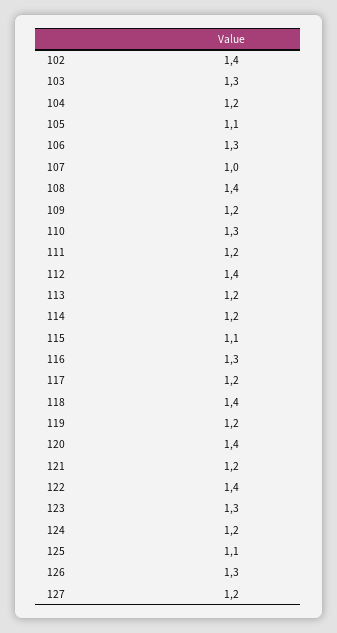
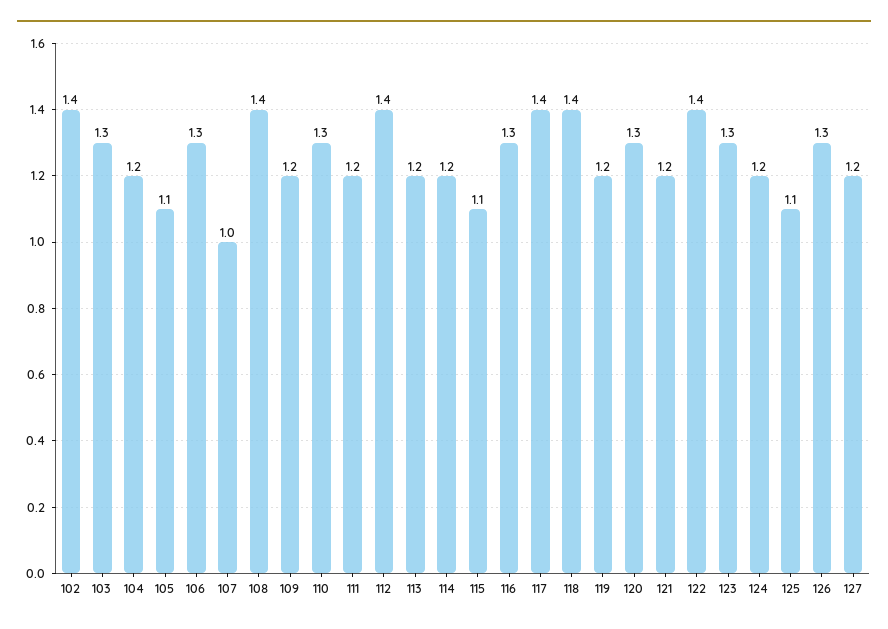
  {
    "102": 1.4,
    "103": 1.3,
    "104": 1.2,
    "105": 1.1,
    "106": 1.3,
    "107": 1,
    "108": 1.4,
    "109": 1.2,
    "110": 1.3,
    "111": 1.2,
    "112": 1.4,
    "113": 1.2,
    "114": 1.2,
    "115": 1.1,
    "116": 1.3,
-   "117": 1.2,
+   "117": 1.4,
    "118": 1.4,
    "119": 1.2,
-   "120": 1.4,
+   "120": 1.3,
    "121": 1.2,
    "122": 1.4,
    "123": 1.3,
    "124": 1.2,
    "125": 1.1,
    "126": 1.3,
    "127": 1.2
  }

